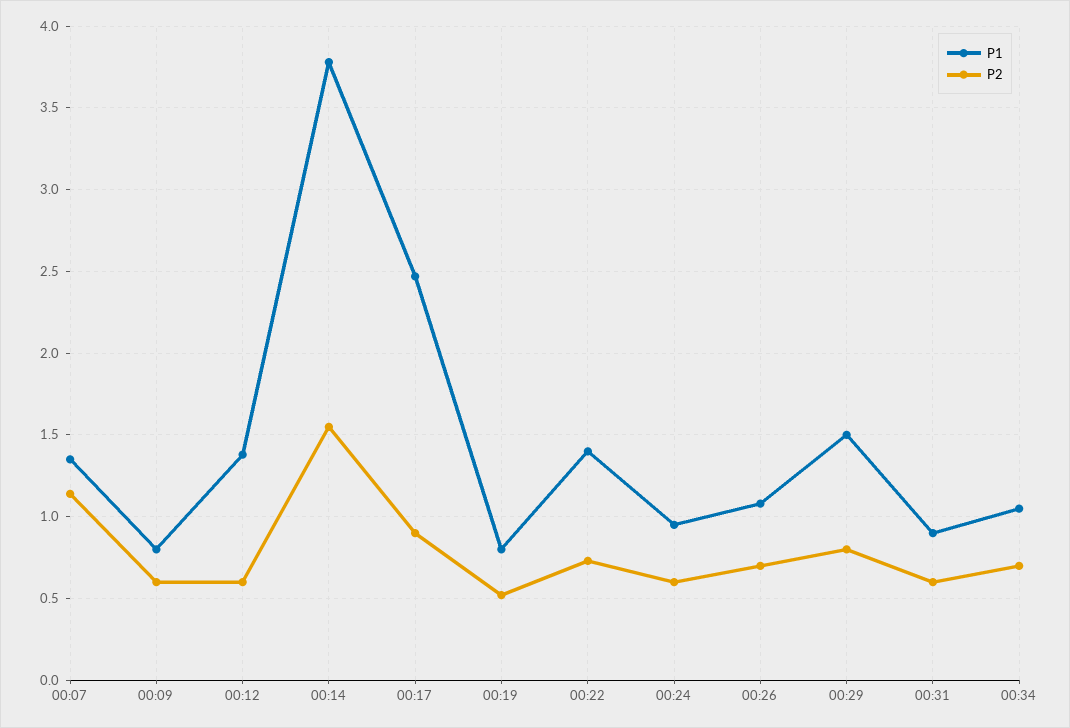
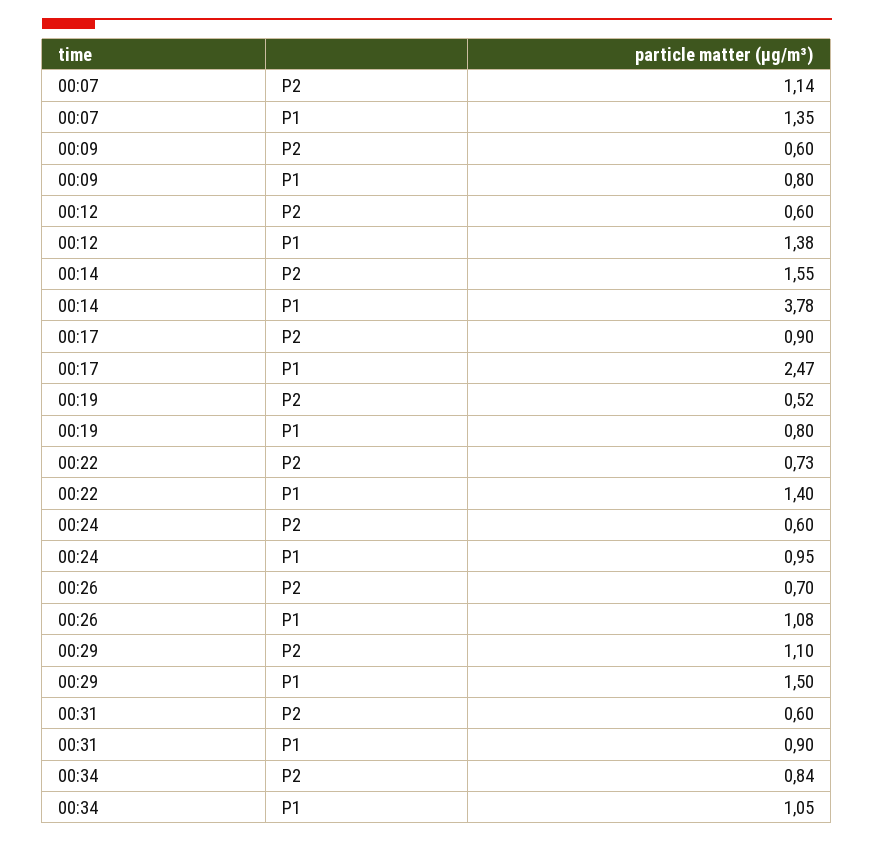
  {
    "P1": {
      "00:07": 1.35,
      "00:09": 0.8,
      "00:12": 1.38,
      "00:14": 3.78,
      "00:17": 2.47,
      "00:19": 0.8,
      "00:22": 1.4,
      "00:24": 0.95,
      "00:26": 1.08,
      "00:29": 1.5,
      "00:31": 0.9,
      "00:34": 1.05
    },
    "P2": {
      "00:07": 1.14,
      "00:09": 0.6,
      "00:12": 0.6,
      "00:14": 1.55,
      "00:17": 0.9,
      "00:19": 0.52,
      "00:22": 0.73,
      "00:24": 0.6,
      "00:26": 0.7,
-     "00:29": 0.8,
+     "00:29": 1.1,
      "00:31": 0.6,
-     "00:34": 0.7
+     "00:34": 0.84
    }
  }

